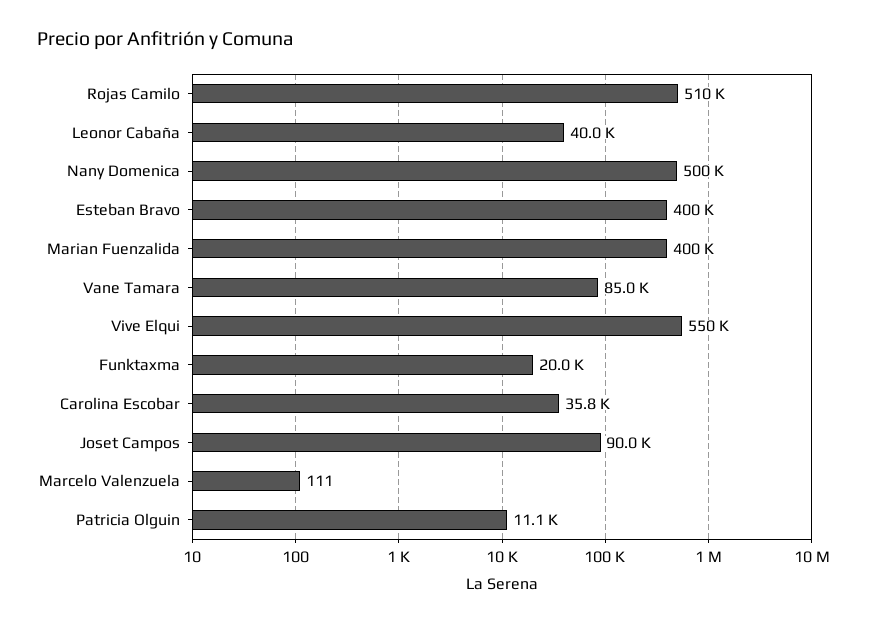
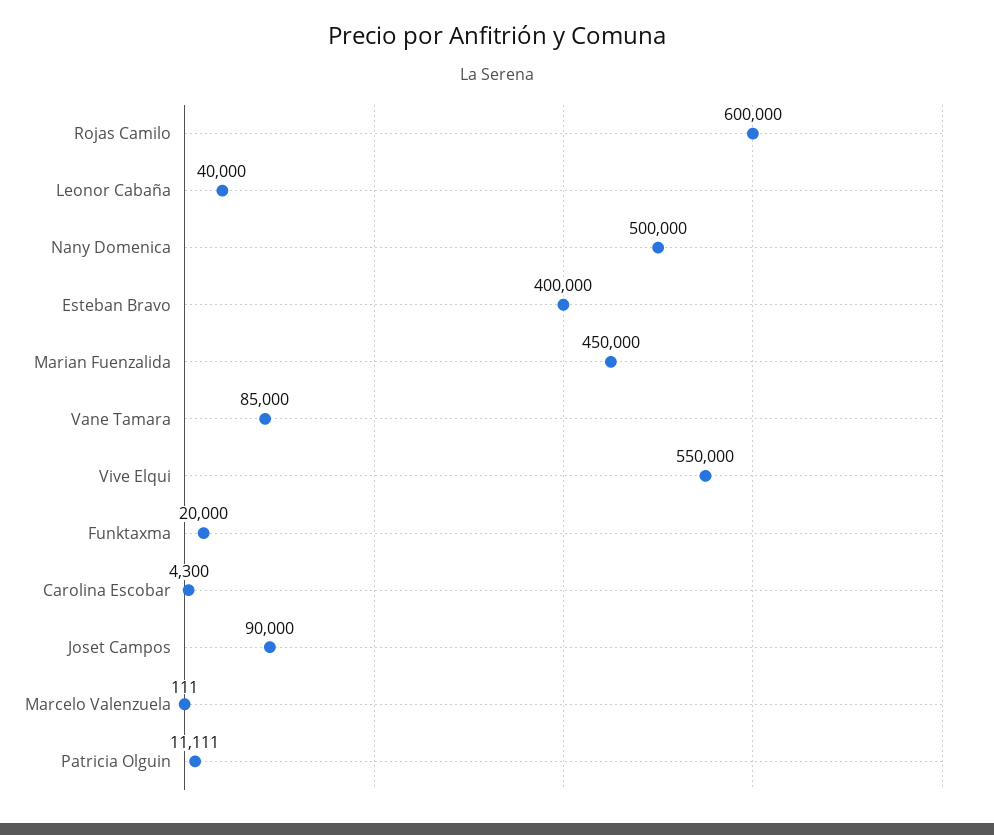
  {
-   "Rojas Camilo": 510000,
+   "Rojas Camilo": 600000,
    "Leonor Cabaña": 40000,
    "Nany Domenica": 500000,
    "Esteban Bravo": 400000,
-   "Marian Fuenzalida": 400000,
+   "Marian Fuenzalida": 450000,
    "Vane Tamara": 85000,
    "Vive Elqui": 550000,
    "Funktaxma": 20000,
-   "Carolina Escobar": 35800,
+   "Carolina Escobar": 4300,
    "Joset Campos": 90000,
    "Marcelo Valenzuela": 111,
    "Patricia Olguin": 11111
  }

